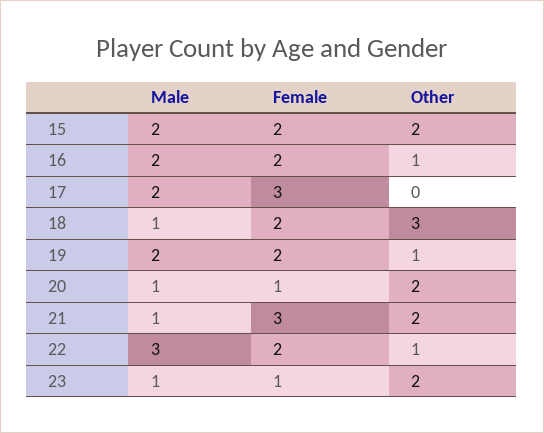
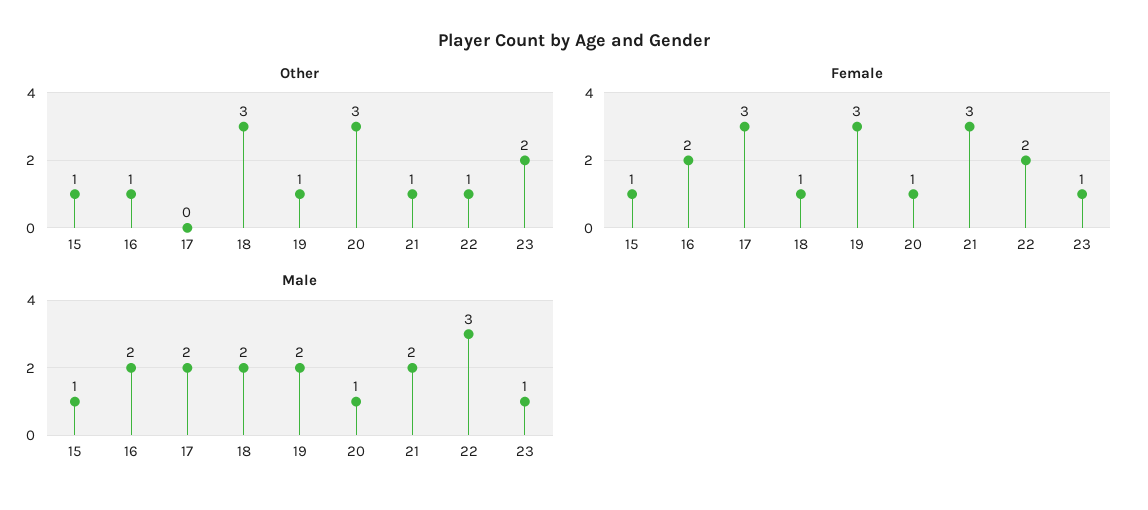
  {
    "Male": {
-     "15": 2,
+     "15": 1,
      "16": 2,
      "17": 2,
-     "18": 1,
+     "18": 2,
      "19": 2,
      "20": 1,
-     "21": 1,
+     "21": 2,
      "22": 3,
      "23": 1
    },
    "Female": {
-     "15": 2,
+     "15": 1,
      "16": 2,
      "17": 3,
-     "18": 2,
+     "18": 1,
-     "19": 2,
+     "19": 3,
      "20": 1,
      "21": 3,
      "22": 2,
      "23": 1
    },
    "Other": {
-     "15": 2,
+     "15": 1,
      "16": 1,
      "17": 0,
      "18": 3,
      "19": 1,
-     "20": 2,
+     "20": 3,
-     "21": 2,
+     "21": 1,
      "22": 1,
      "23": 2
    }
  }

